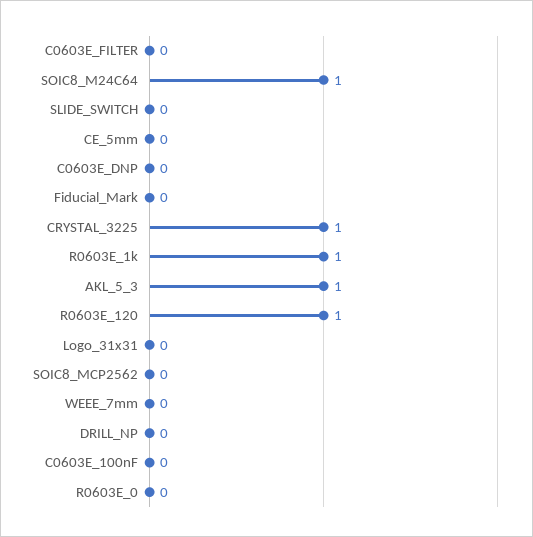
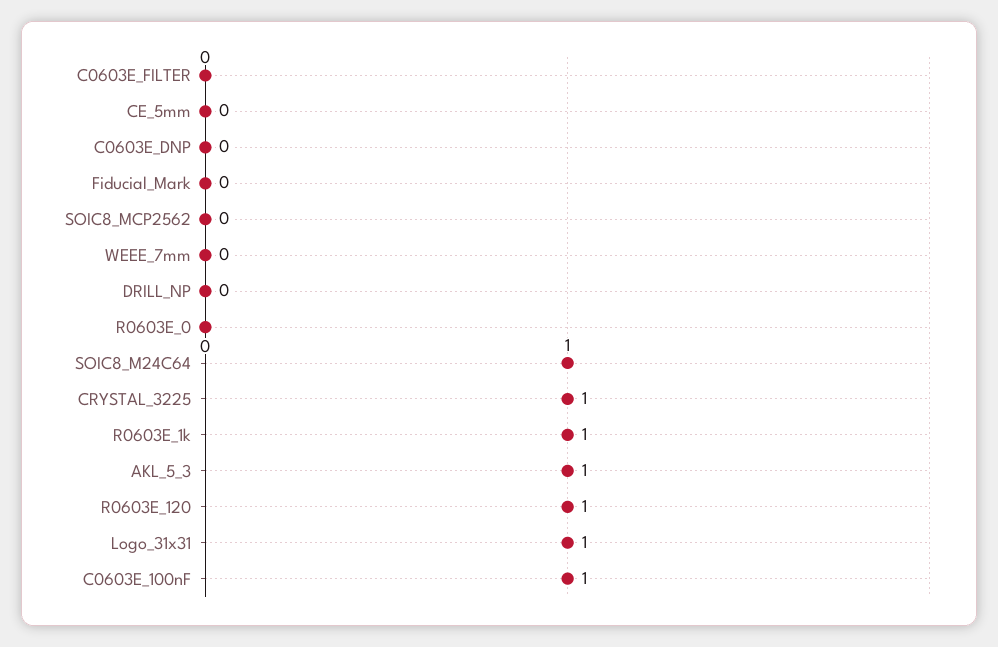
  {
    "C0603E_FILTER": 0,
    "SOIC8_M24C64": 1,
-   "SLIDE_SWITCH": 0,
    "CE_5mm": 0,
    "C0603E_DNP": 0,
    "Fiducial_Mark": 0,
    "CRYSTAL_3225": 1,
    "R0603E_1k": 1,
    "AKL_5_3": 1,
    "R0603E_120": 1,
-   "Logo_31x31": 0,
+   "Logo_31x31": 1,
    "SOIC8_MCP2562": 0,
    "WEEE_7mm": 0,
    "DRILL_NP": 0,
-   "C0603E_100nF": 0,
+   "C0603E_100nF": 1,
    "R0603E_0": 0
  }

